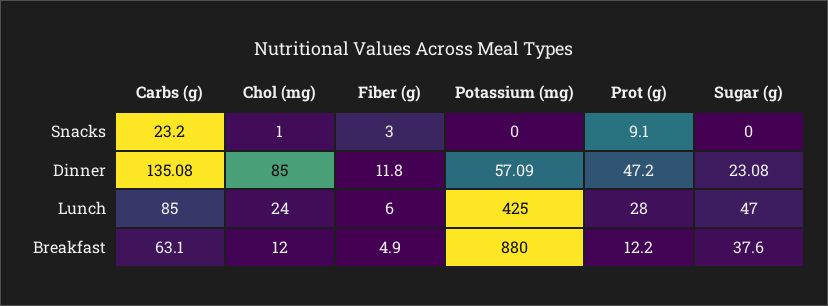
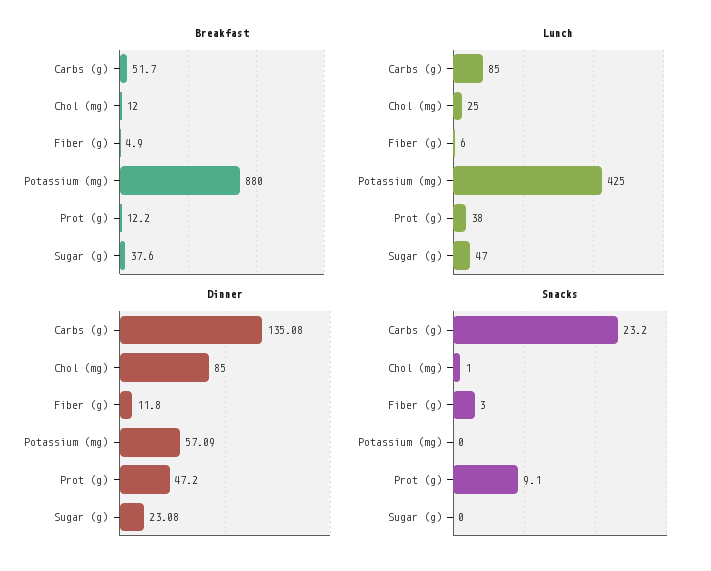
  {
    "Snacks": {
      "Carbs (g)": 23.2,
      "Chol (mg)": 1,
      "Fiber (g)": 3,
      "Potassium (mg)": 0,
      "Prot (g)": 9.1,
      "Sugar (g)": 0
    },
    "Dinner": {
      "Carbs (g)": 135.08,
      "Chol (mg)": 85,
      "Fiber (g)": 11.8,
      "Potassium (mg)": 57.09,
      "Prot (g)": 47.2,
      "Sugar (g)": 23.08
    },
    "Lunch": {
      "Carbs (g)": 85,
-     "Chol (mg)": 24,
+     "Chol (mg)": 25,
      "Fiber (g)": 6,
      "Potassium (mg)": 425,
-     "Prot (g)": 28,
+     "Prot (g)": 38,
      "Sugar (g)": 47
    },
    "Breakfast": {
-     "Carbs (g)": 63.1,
+     "Carbs (g)": 51.7,
      "Chol (mg)": 12,
      "Fiber (g)": 4.9,
      "Potassium (mg)": 880,
      "Prot (g)": 12.2,
      "Sugar (g)": 37.6
    }
  }

